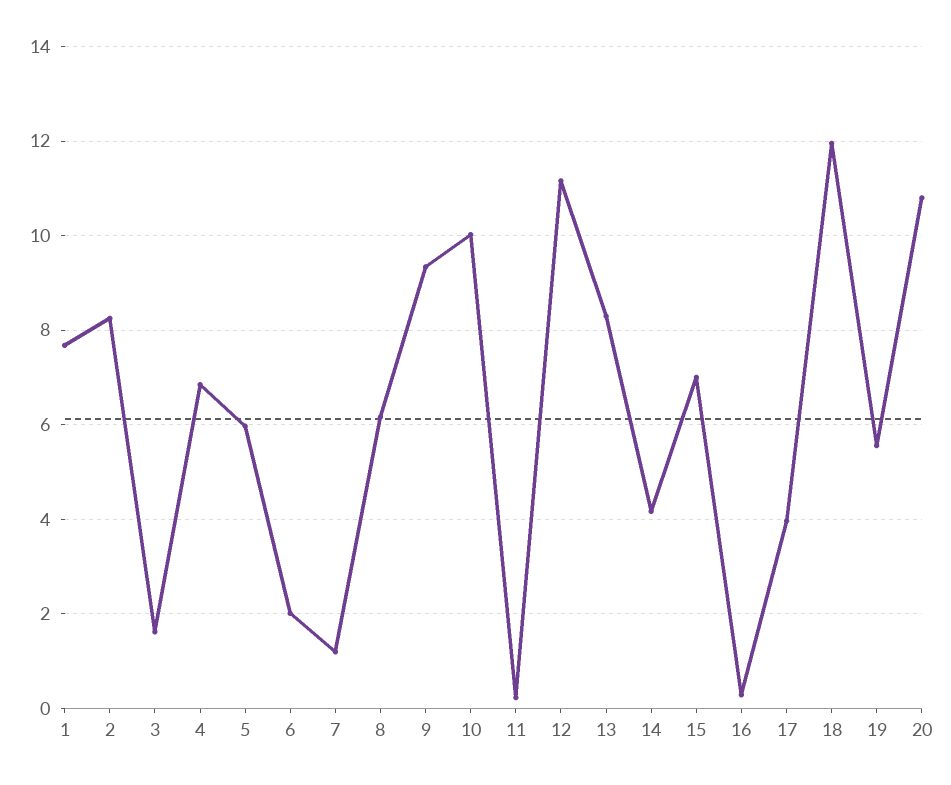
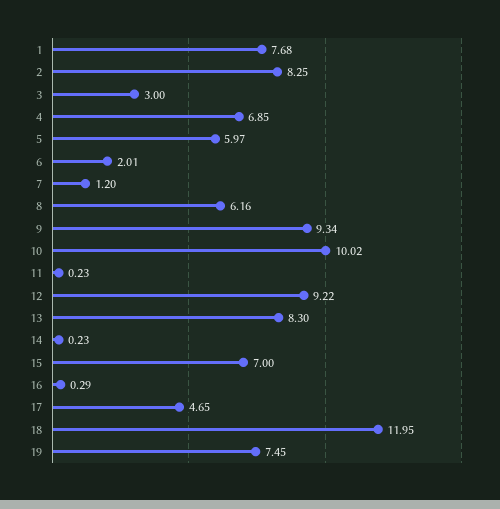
  {
    "1": 7.68,
    "2": 8.25,
-   "3": 1.6,
+   "3": 3,
    "4": 6.85,
    "5": 5.97,
    "6": 2.01,
    "7": 1.2,
    "8": 6.16,
    "9": 9.34,
    "10": 10.02,
    "11": 0.23,
-   "12": 11.2,
+   "12": 9.22,
    "13": 8.3,
-   "14": 4.2,
+   "14": 0.23,
    "15": 7,
    "16": 0.29,
-   "17": 4,
+   "17": 4.65,
    "18": 11.95,
-   "19": 5.6,
+   "19": 7.45
-   "20": 10.8
  }

